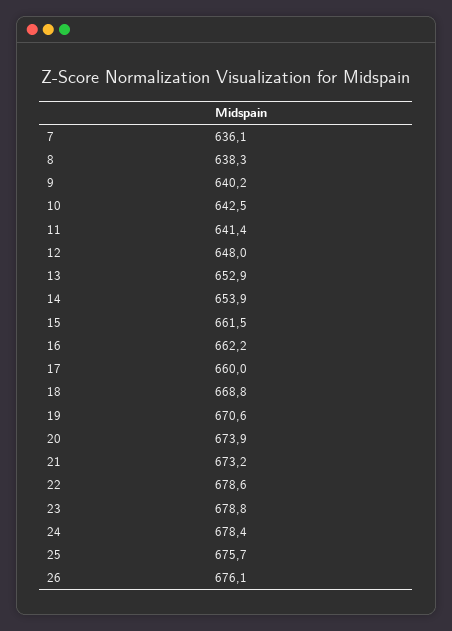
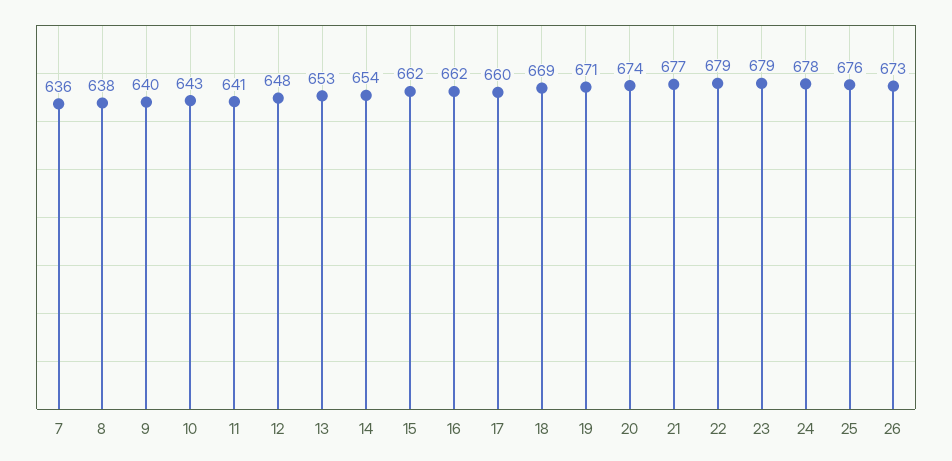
  {
    "7": 636.1,
    "8": 638.3,
    "9": 640.2,
    "10": 642.5,
    "11": 641.4,
    "12": 648,
    "13": 652.9,
    "14": 653.9,
    "15": 661.5,
    "16": 662.2,
    "17": 660,
    "18": 668.8,
    "19": 670.6,
    "20": 673.9,
-   "21": 673.2,
+   "21": 677,
    "22": 678.6,
    "23": 678.8,
    "24": 678.4,
    "25": 675.7,
-   "26": 676.1
+   "26": 673
  }

